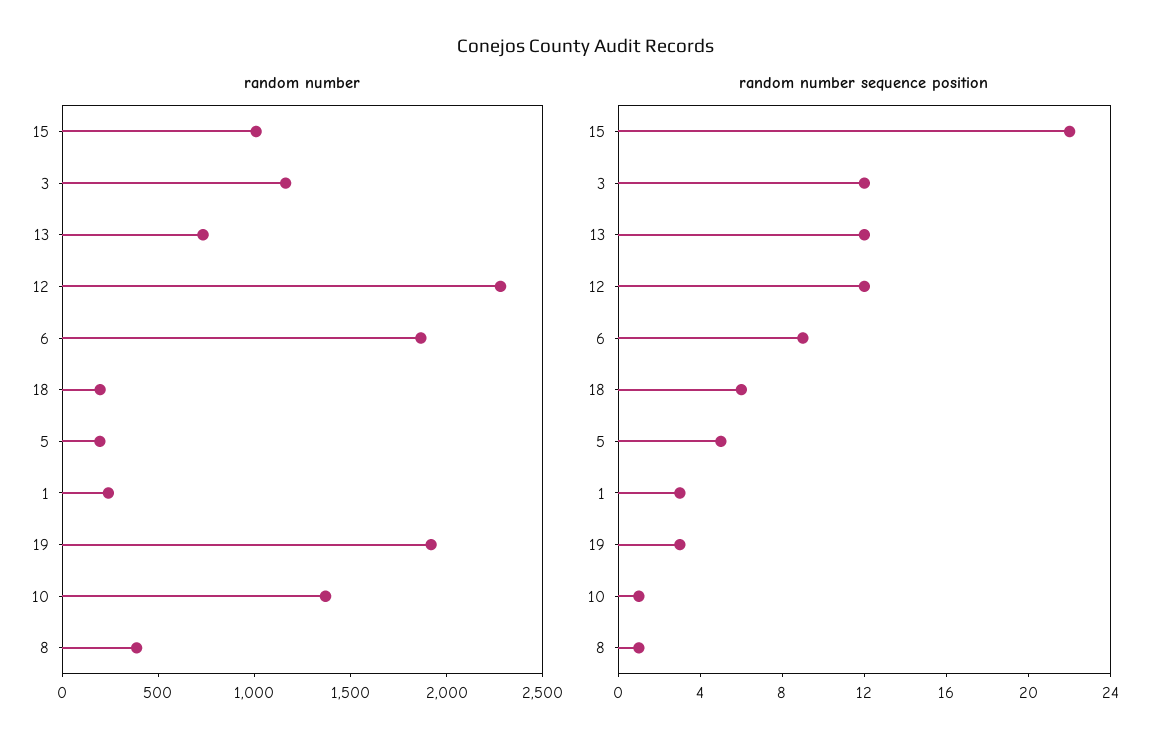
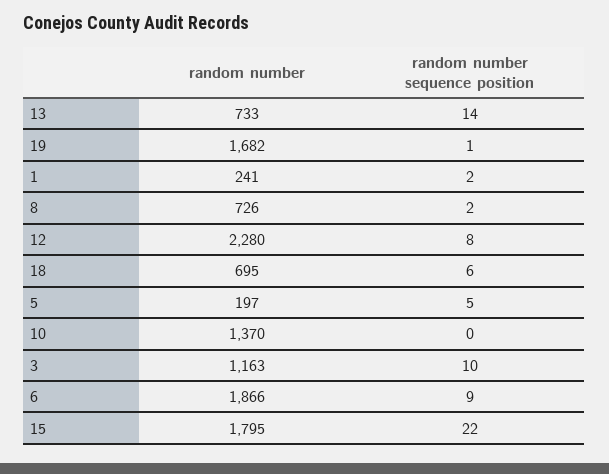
  {
    "random number": {
-     "15": 1000,
+     "15": 1795,
      "3": 1163,
      "13": 733,
      "12": 2280,
      "6": 1866,
-     "18": 200,
+     "18": 695,
      "5": 197,
      "1": 241,
-     "19": 1900,
+     "19": 1682,
      "10": 1370,
-     "8": 400
+     "8": 726
    },
    "random number sequence position": {
      "15": 22,
-     "3": 12,
+     "3": 10,
-     "13": 12,
+     "13": 14,
-     "12": 12,
+     "12": 8,
      "6": 9,
      "18": 6,
      "5": 5,
-     "1": 3,
+     "1": 2,
-     "19": 3,
+     "19": 1,
-     "10": 1,
+     "10": 0,
-     "8": 1
+     "8": 2
    }
  }

